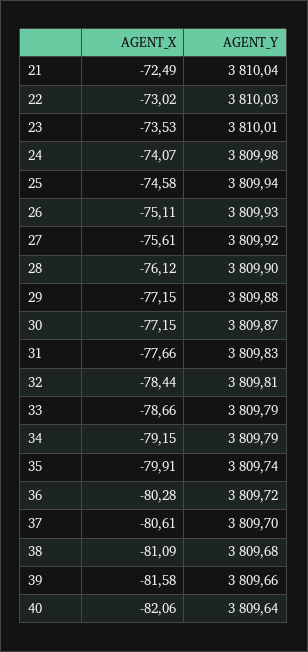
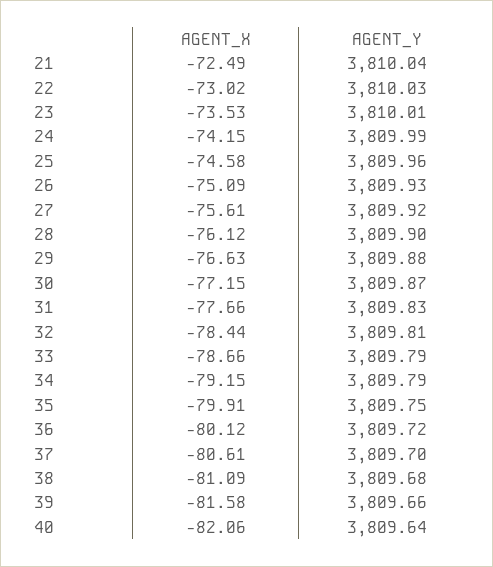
  {
    "AGENT_X": {
      "21": -72.49,
      "22": -73.02,
      "23": -73.53,
-     "24": -74.07,
+     "24": -74.15,
      "25": -74.58,
-     "26": -75.11,
+     "26": -75.09,
      "27": -75.61,
      "28": -76.12,
-     "29": -77.15,
+     "29": -76.63,
      "30": -77.15,
      "31": -77.66,
      "32": -78.44,
      "33": -78.66,
      "34": -79.15,
      "35": -79.91,
-     "36": -80.28,
+     "36": -80.12,
      "37": -80.61,
      "38": -81.09,
      "39": -81.58,
      "40": -82.06
    },
    "AGENT_Y": {
      "21": 3810.04,
      "22": 3810.03,
      "23": 3810.01,
-     "24": 3809.98,
+     "24": 3809.99,
-     "25": 3809.94,
+     "25": 3809.96,
      "26": 3809.93,
      "27": 3809.92,
      "28": 3809.9,
      "29": 3809.88,
      "30": 3809.87,
      "31": 3809.83,
      "32": 3809.81,
      "33": 3809.79,
      "34": 3809.79,
-     "35": 3809.74,
+     "35": 3809.75,
      "36": 3809.72,
      "37": 3809.7,
      "38": 3809.68,
      "39": 3809.66,
      "40": 3809.64
    }
  }

